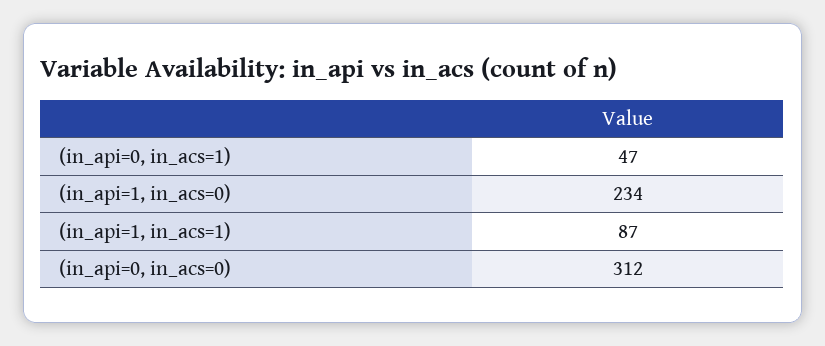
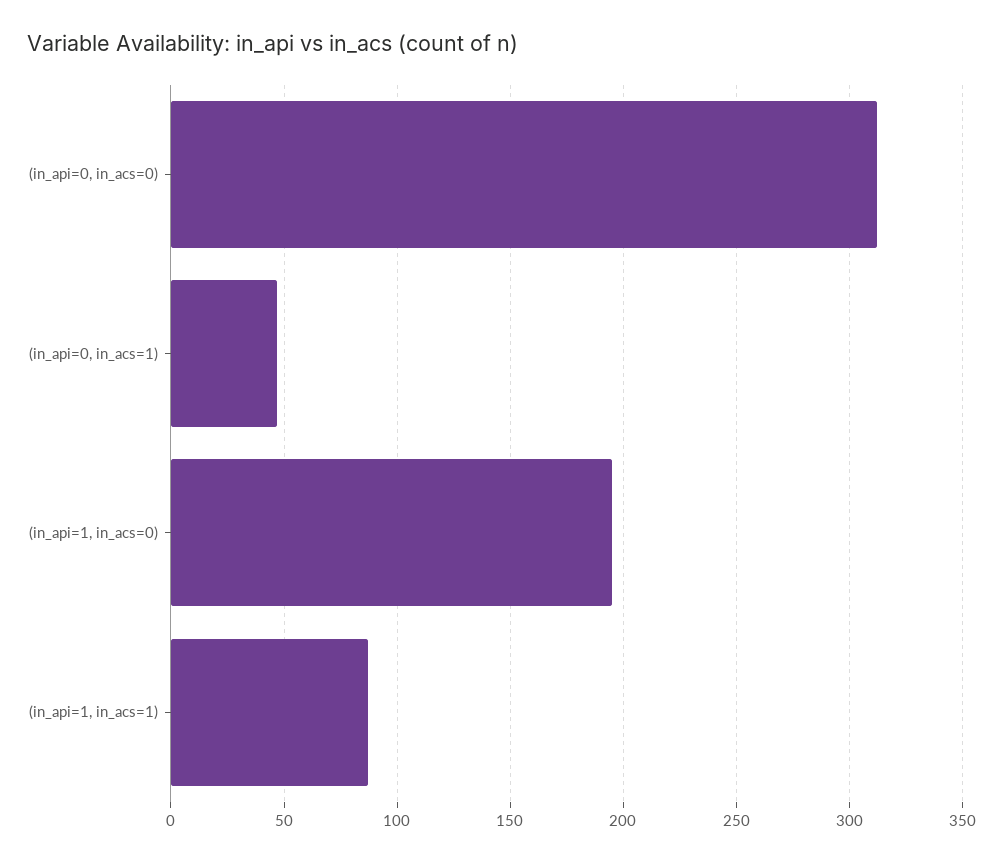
  {
    "(in_api=0, in_acs=1)": 47,
-   "(in_api=1, in_acs=0)": 234,
+   "(in_api=1, in_acs=0)": 195,
    "(in_api=1, in_acs=1)": 87,
    "(in_api=0, in_acs=0)": 312
  }

